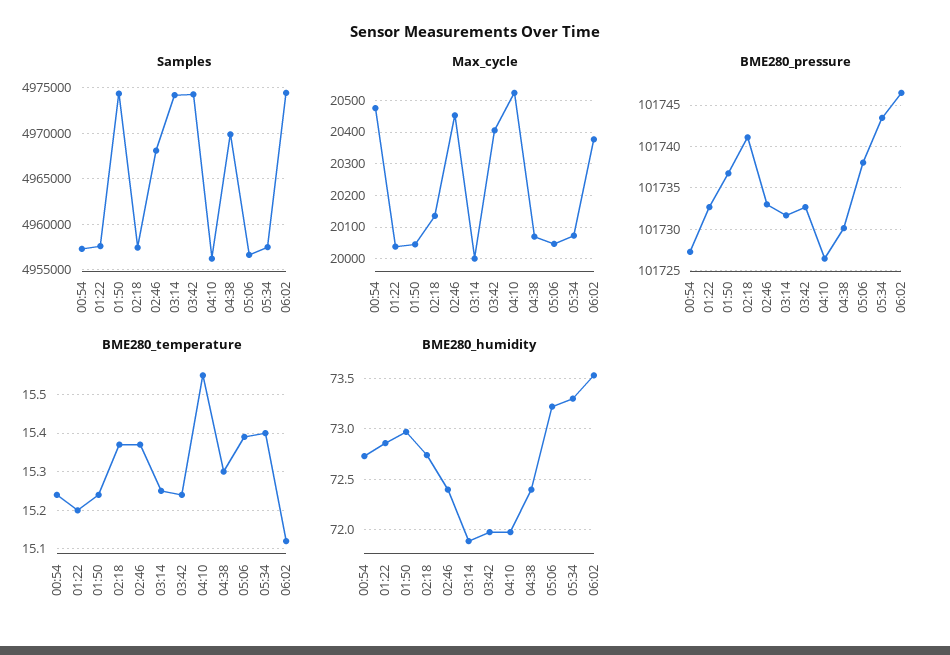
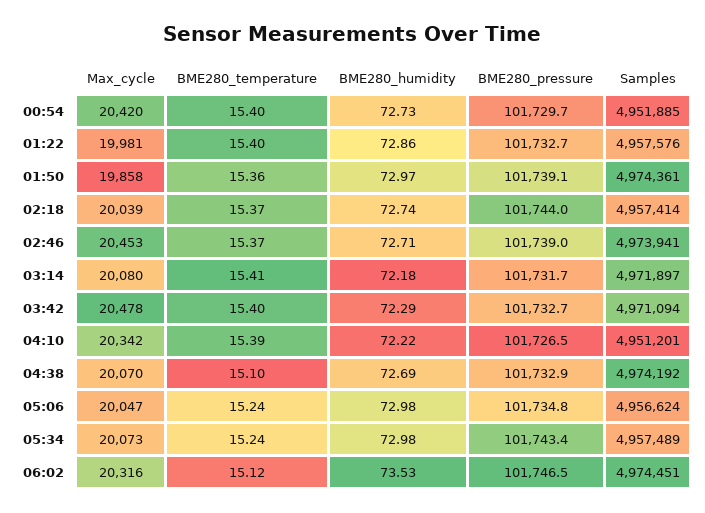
  {
    "Samples": {
-     "00:54": 4957000,
+     "00:54": 4951885,
      "01:22": 4957576,
      "01:50": 4974361,
      "02:18": 4957414,
-     "02:46": 4968000,
+     "02:46": 4973941,
-     "03:14": 4974000,
+     "03:14": 4971897,
-     "03:42": 4974000,
+     "03:42": 4971094,
-     "04:10": 4956000,
+     "04:10": 4951201,
-     "04:38": 4970000,
+     "04:38": 4974192,
      "05:06": 4956624,
      "05:34": 4957489,
      "06:02": 4974451
    },
    "Max_cycle": {
-     "00:54": 20480,
+     "00:54": 20420,
-     "01:22": 20040,
+     "01:22": 19981,
-     "01:50": 20040,
+     "01:50": 19858,
-     "02:18": 20140,
+     "02:18": 20039,
      "02:46": 20453,
-     "03:14": 20000,
+     "03:14": 20080,
-     "03:42": 20400,
+     "03:42": 20478,
-     "04:10": 20520,
+     "04:10": 20342,
      "04:38": 20070,
      "05:06": 20047,
      "05:34": 20073,
-     "06:02": 20380
+     "06:02": 20316
    },
    "BME280_pressure": {
-     "00:54": 101727,
+     "00:54": 101729.7,
      "01:22": 101732.7,
-     "01:50": 101737,
+     "01:50": 101739.1,
-     "02:18": 101741,
+     "02:18": 101744,
-     "02:46": 101733,
+     "02:46": 101739,
      "03:14": 101731.7,
      "03:42": 101732.7,
      "04:10": 101726.5,
-     "04:38": 101730,
+     "04:38": 101732.9,
-     "05:06": 101738,
+     "05:06": 101734.8,
      "05:34": 101743.4,
      "06:02": 101746.5
    },
    "BME280_temperature": {
-     "00:54": 15.25,
+     "00:54": 15.4,
-     "01:22": 15.2,
+     "01:22": 15.4,
-     "01:50": 15.25,
+     "01:50": 15.36,
      "02:18": 15.37,
      "02:46": 15.37,
-     "03:14": 15.25,
+     "03:14": 15.41,
-     "03:42": 15.25,
+     "03:42": 15.4,
-     "04:10": 15.55,
+     "04:10": 15.39,
-     "04:38": 15.3,
+     "04:38": 15.1,
-     "05:06": 15.4,
+     "05:06": 15.24,
-     "05:34": 15.4,
+     "05:34": 15.24,
      "06:02": 15.12
    },
    "BME280_humidity": {
      "00:54": 72.73,
      "01:22": 72.86,
      "01:50": 72.97,
      "02:18": 72.74,
-     "02:46": 72.4,
+     "02:46": 72.71,
-     "03:14": 71.9,
+     "03:14": 72.18,
-     "03:42": 72,
+     "03:42": 72.29,
-     "04:10": 72,
+     "04:10": 72.22,
-     "04:38": 72.4,
+     "04:38": 72.69,
-     "05:06": 73.2,
+     "05:06": 72.98,
-     "05:34": 73.3,
+     "05:34": 72.98,
      "06:02": 73.53
    }
  }

